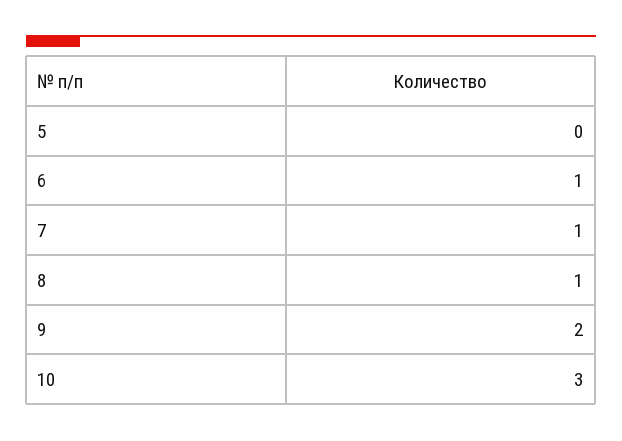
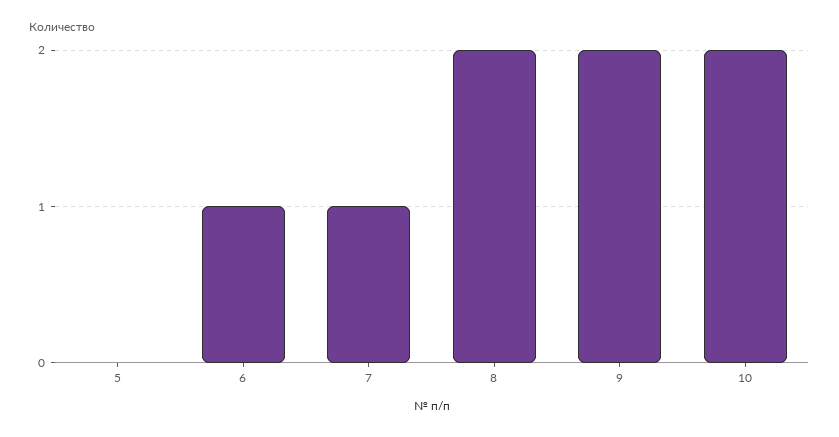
  {
    "5": 0,
    "6": 1,
    "7": 1,
-   "8": 1,
+   "8": 2,
    "9": 2,
-   "10": 3
+   "10": 2
  }

